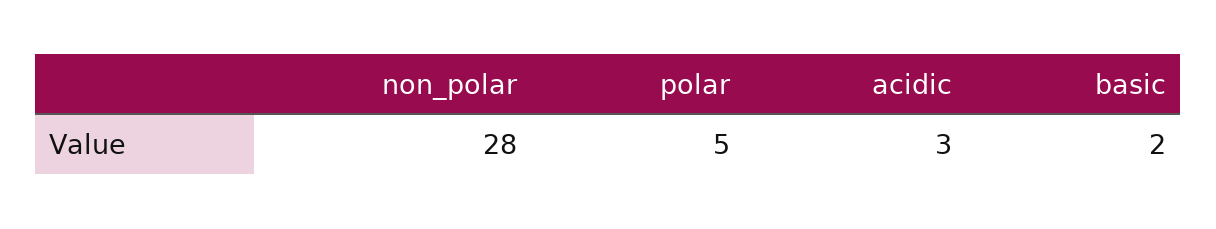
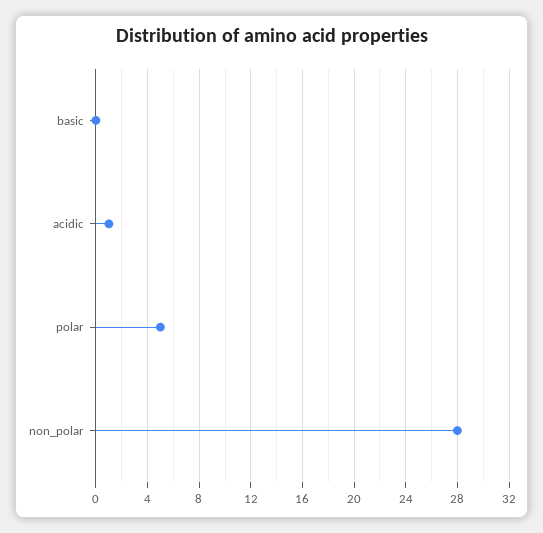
  {
    "non_polar": 28,
    "polar": 5,
-   "acidic": 3,
+   "acidic": 1,
-   "basic": 2
+   "basic": 0
  }

